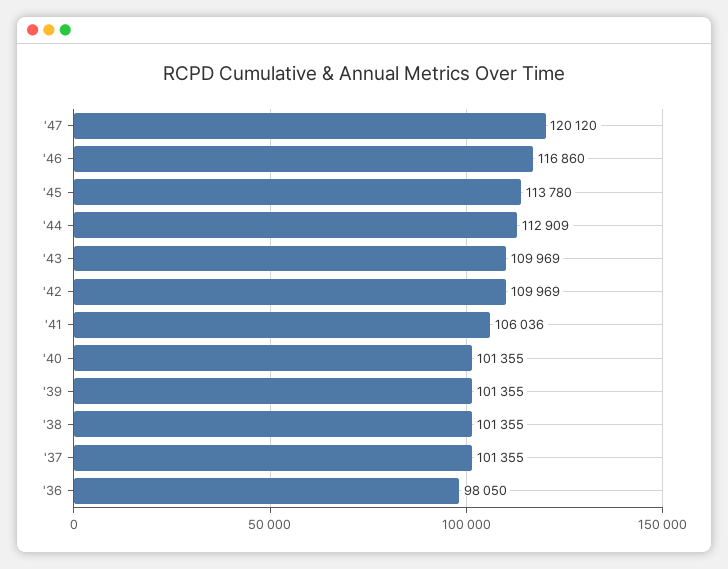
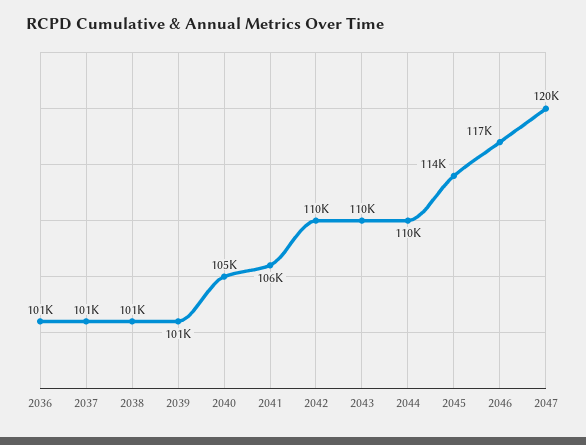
  {
    "'47": 120120,
    "'46": 116860,
    "'45": 113780,
-   "'44": 112909,
+   "'44": 110000,
    "'43": 109969,
    "'42": 109969,
    "'41": 106036,
-   "'40": 101355,
+   "'40": 105000,
    "'39": 101355,
    "'38": 101355,
    "'37": 101355,
-   "'36": 98050
+   "'36": 101000
  }

